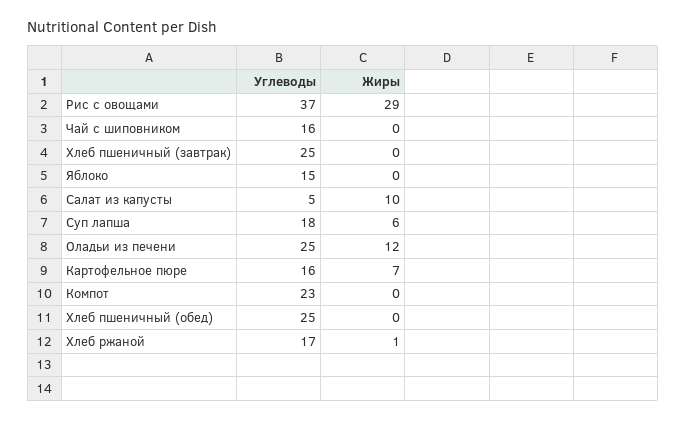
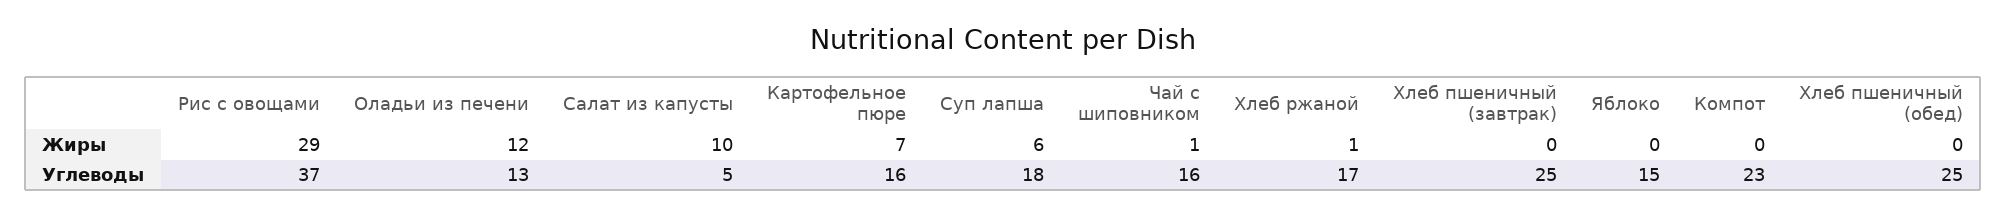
  {
    "Углеводы": {
      "Рис с овощами": 37,
      "Чай с шиповником": 16,
      "Хлеб пшеничный (завтрак)": 25,
      "Яблоко": 15,
      "Салат из капусты": 5,
      "Суп лапша": 18,
-     "Оладьи из печени": 25,
+     "Оладьи из печени": 13,
      "Картофельное пюре": 16,
      "Компот": 23,
      "Хлеб пшеничный (обед)": 25,
      "Хлеб ржаной": 17
    },
    "Жиры": {
      "Рис с овощами": 29,
-     "Чай с шиповником": 0,
+     "Чай с шиповником": 1,
      "Хлеб пшеничный (завтрак)": 0,
      "Яблоко": 0,
      "Салат из капусты": 10,
      "Суп лапша": 6,
      "Оладьи из печени": 12,
      "Картофельное пюре": 7,
      "Компот": 0,
      "Хлеб пшеничный (обед)": 0,
      "Хлеб ржаной": 1
    }
  }

